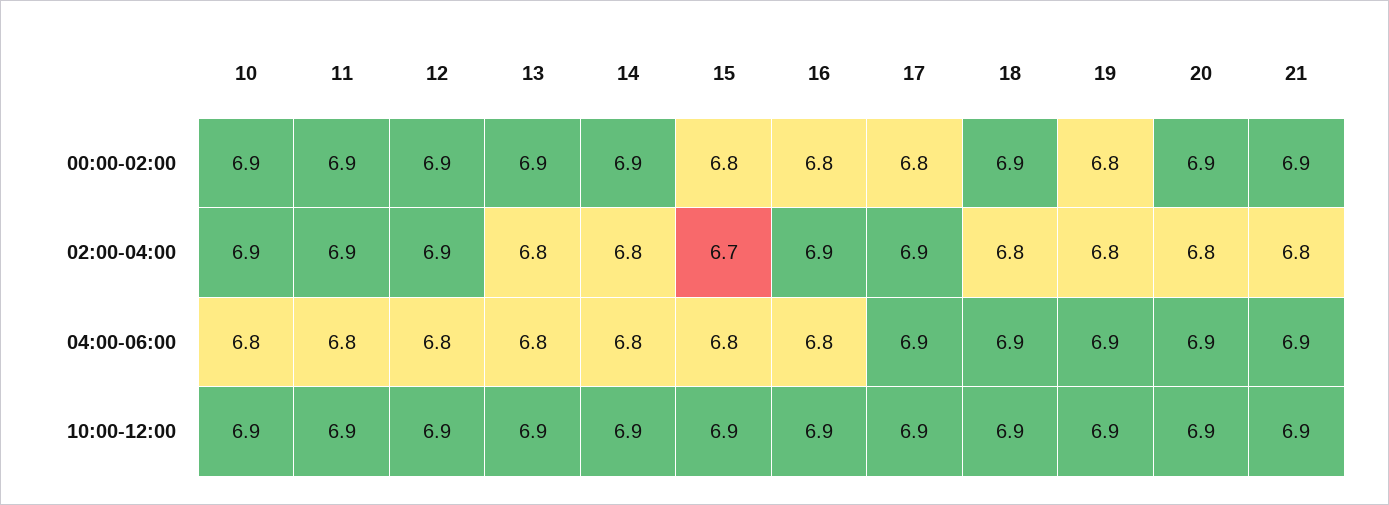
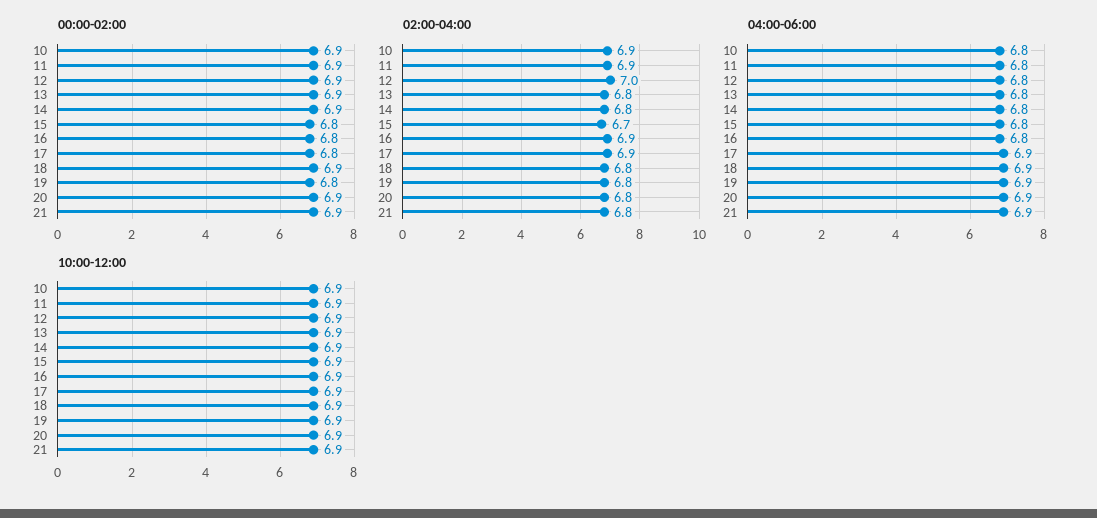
  {
    "00:00-02:00": {
      "10": 6.9,
      "11": 6.9,
      "12": 6.9,
      "13": 6.9,
      "14": 6.9,
      "15": 6.8,
      "16": 6.8,
      "17": 6.8,
      "18": 6.9,
      "19": 6.8,
      "20": 6.9,
      "21": 6.9
    },
    "02:00-04:00": {
      "10": 6.9,
      "11": 6.9,
-     "12": 6.9,
+     "12": 7,
      "13": 6.8,
      "14": 6.8,
      "15": 6.7,
      "16": 6.9,
      "17": 6.9,
      "18": 6.8,
      "19": 6.8,
      "20": 6.8,
      "21": 6.8
    },
    "04:00-06:00": {
      "10": 6.8,
      "11": 6.8,
      "12": 6.8,
      "13": 6.8,
      "14": 6.8,
      "15": 6.8,
      "16": 6.8,
      "17": 6.9,
      "18": 6.9,
      "19": 6.9,
      "20": 6.9,
      "21": 6.9
    },
    "10:00-12:00": {
      "10": 6.9,
      "11": 6.9,
      "12": 6.9,
      "13": 6.9,
      "14": 6.9,
      "15": 6.9,
      "16": 6.9,
      "17": 6.9,
      "18": 6.9,
      "19": 6.9,
      "20": 6.9,
      "21": 6.9
    }
  }

